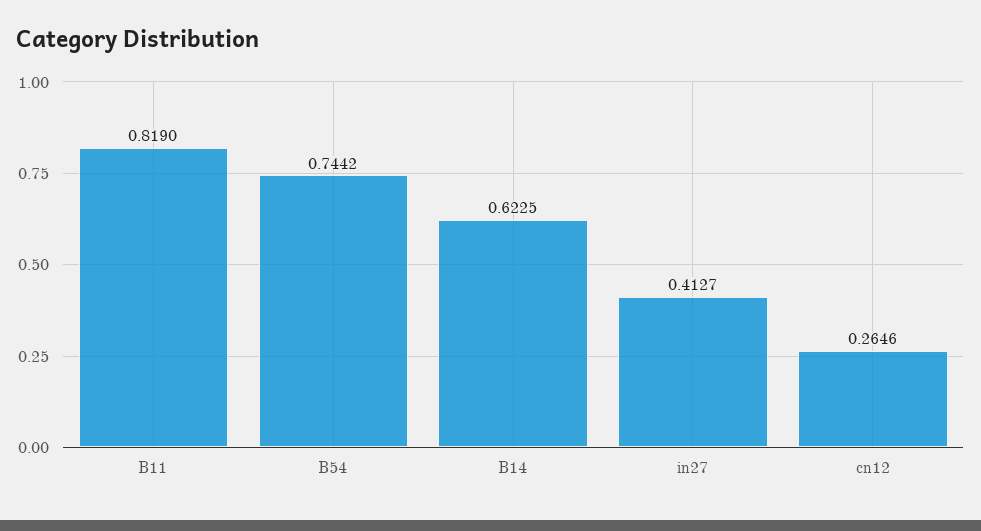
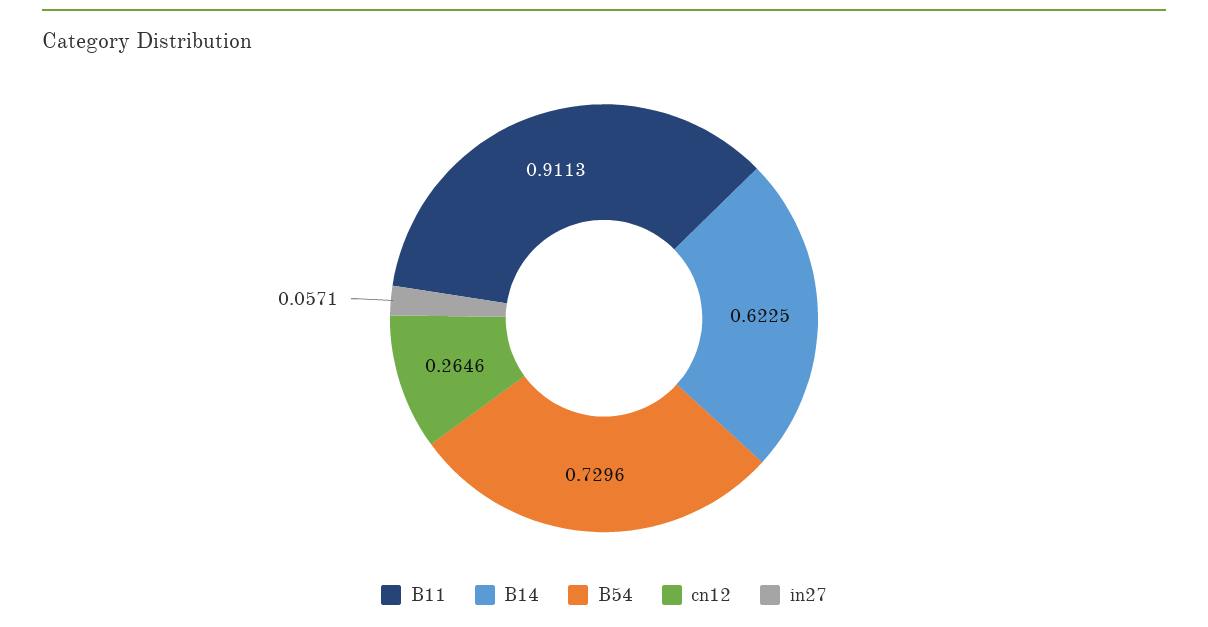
  {
-   "B11": 0.819,
+   "B11": 0.9113,
-   "B54": 0.7442,
+   "B54": 0.7296,
    "B14": 0.6225,
-   "in27": 0.4127,
+   "in27": 0.0571,
    "cn12": 0.2646
  }

